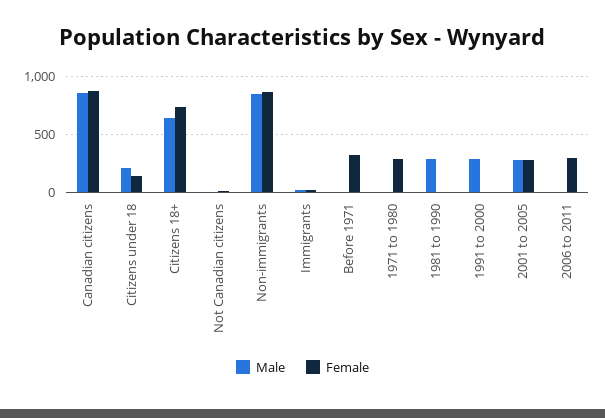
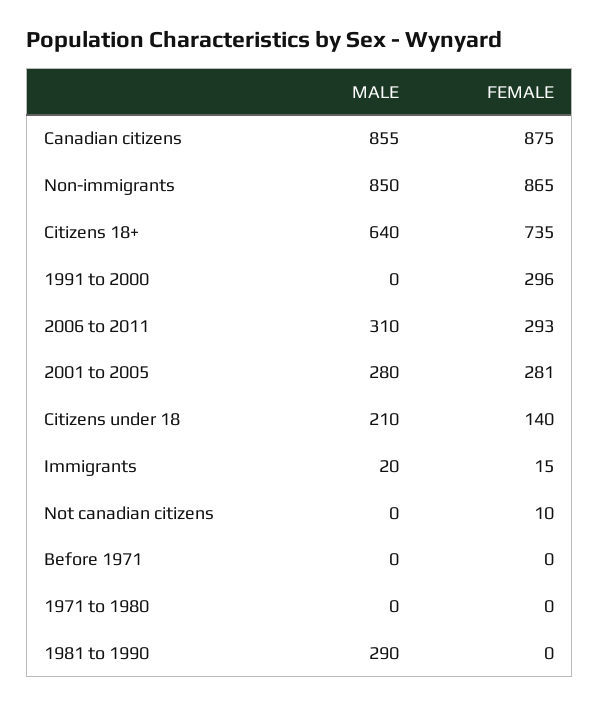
  {
    "Male": {
      "Canadian citizens": 855,
      "Citizens under 18": 210,
      "Citizens 18+": 640,
      "Not Canadian citizens": 0,
      "Non-immigrants": 850,
      "Immigrants": 20,
      "Before 1971": 0,
      "1971 to 1980": 0,
      "1981 to 1990": 290,
-     "1991 to 2000": 300,
+     "1991 to 2000": 0,
      "2001 to 2005": 280,
-     "2006 to 2011": 0
+     "2006 to 2011": 310
    },
    "Female": {
      "Canadian citizens": 875,
      "Citizens under 18": 140,
      "Citizens 18+": 735,
      "Not Canadian citizens": 10,
      "Non-immigrants": 865,
      "Immigrants": 15,
-     "Before 1971": 300,
+     "Before 1971": 0,
-     "1971 to 1980": 300,
+     "1971 to 1980": 0,
      "1981 to 1990": 0,
-     "1991 to 2000": 0,
+     "1991 to 2000": 296,
      "2001 to 2005": 281,
      "2006 to 2011": 293
    }
  }

